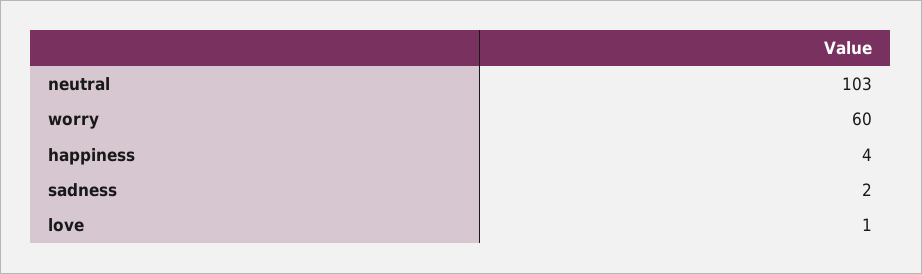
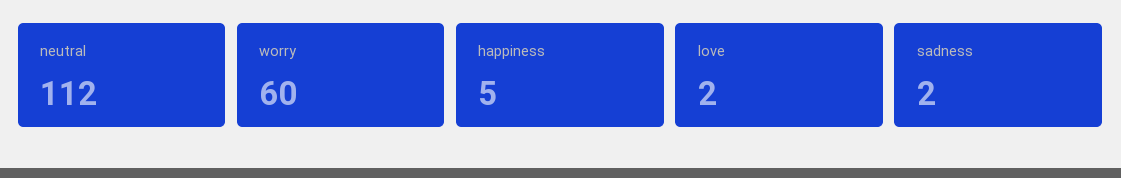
  {
-   "neutral": 103,
+   "neutral": 112,
    "worry": 60,
-   "happiness": 4,
+   "happiness": 5,
    "sadness": 2,
-   "love": 1
+   "love": 2
  }

